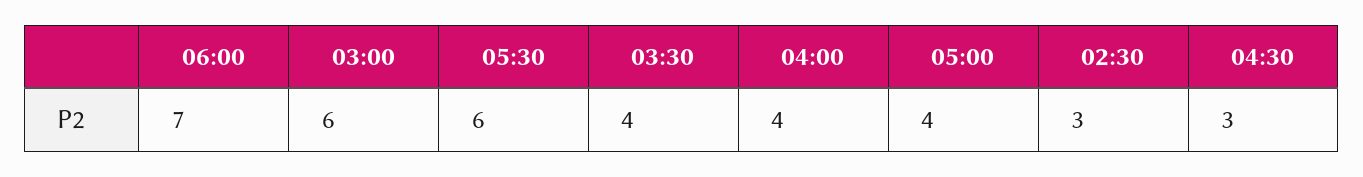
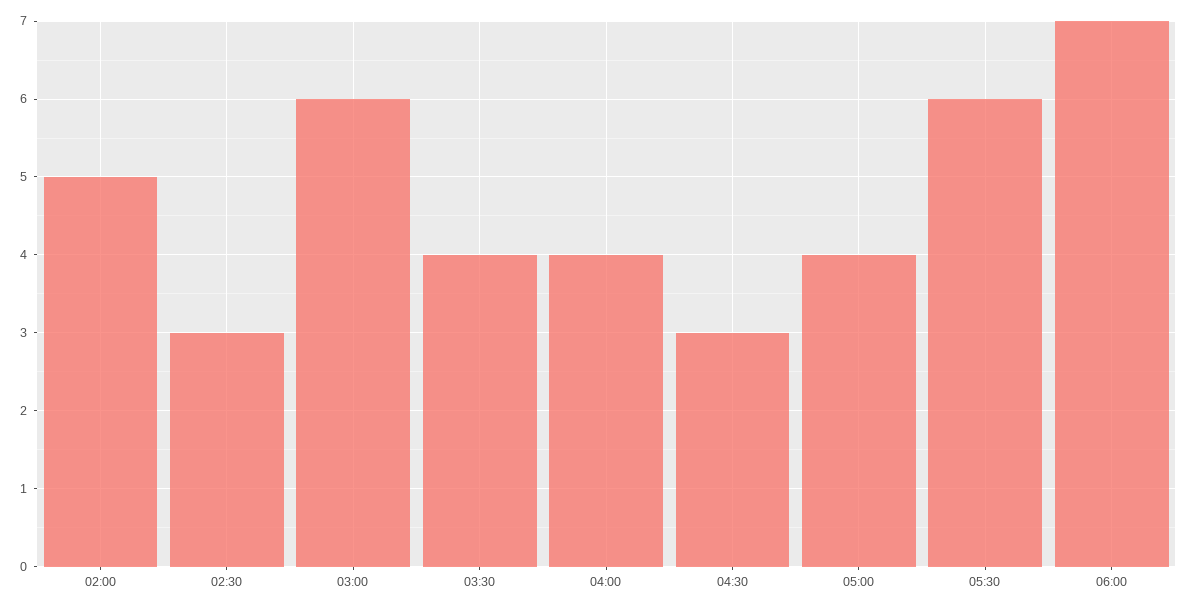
  {
    "06:00": 7,
    "03:00": 6,
    "05:30": 6,
    "03:30": 4,
    "04:00": 4,
    "05:00": 4,
    "02:30": 3,
-   "04:30": 3
+   "04:30": 3,
+   "02:00": 5
  }

